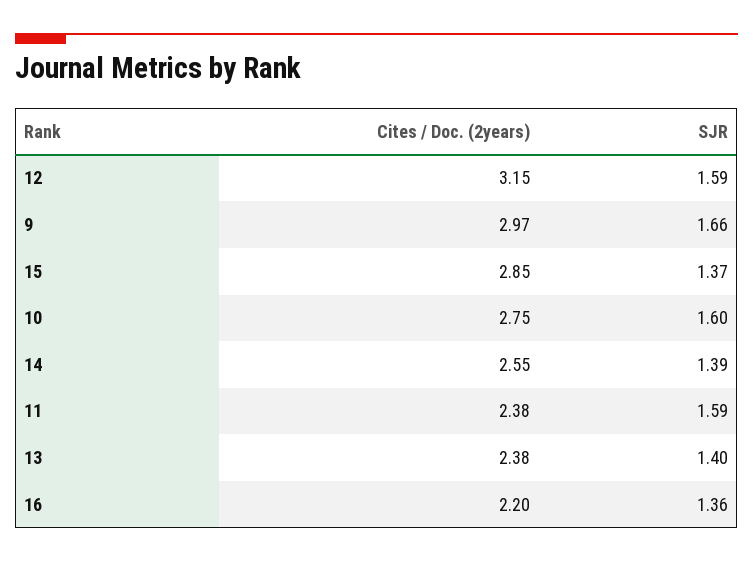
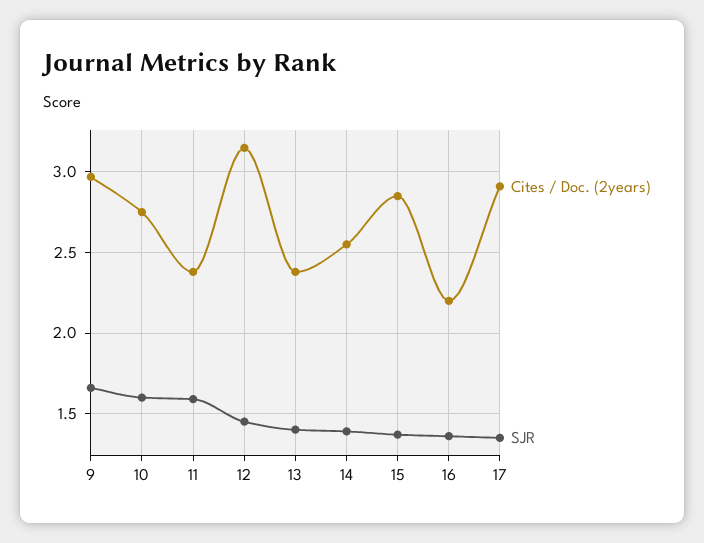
  {
    "Cites / Doc. (2years)": {
      "12": 3.15,
      "9": 2.97,
      "15": 2.85,
      "10": 2.75,
      "14": 2.55,
      "11": 2.38,
      "13": 2.38,
-     "16": 2.2
+     "16": 2.2,
+     "17": 2.9
    },
    "SJR": {
-     "12": 1.59,
+     "12": 1.45,
      "9": 1.66,
      "15": 1.37,
      "10": 1.6,
      "14": 1.39,
      "11": 1.59,
      "13": 1.4,
-     "16": 1.36
+     "16": 1.36,
+     "17": 1.35
    }
  }

